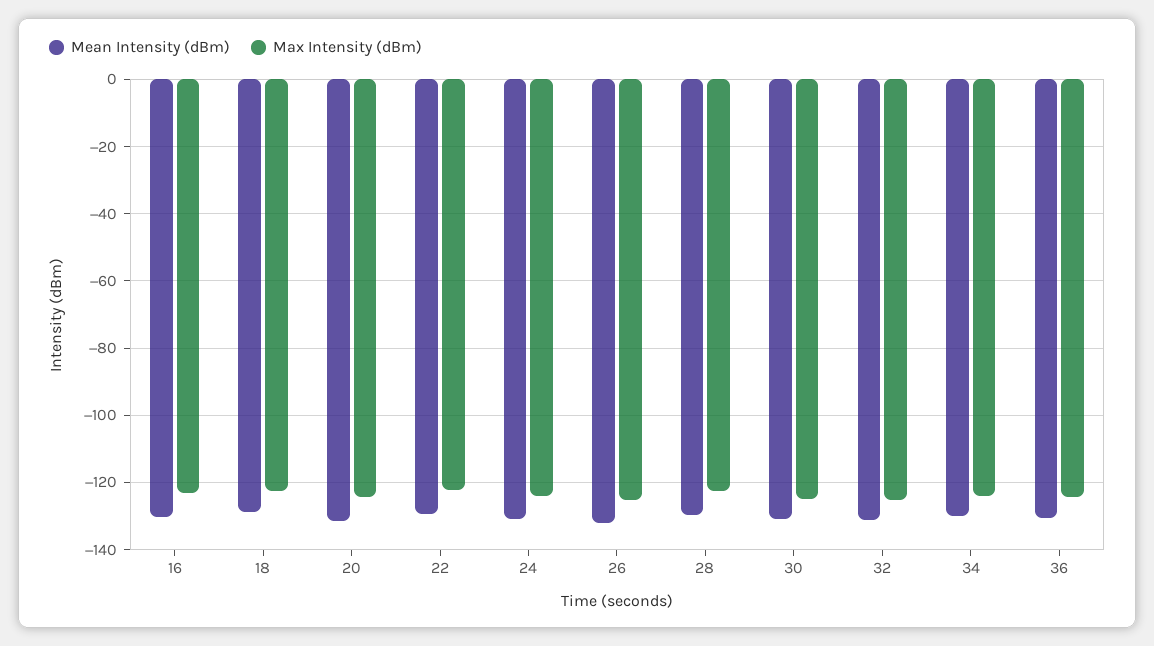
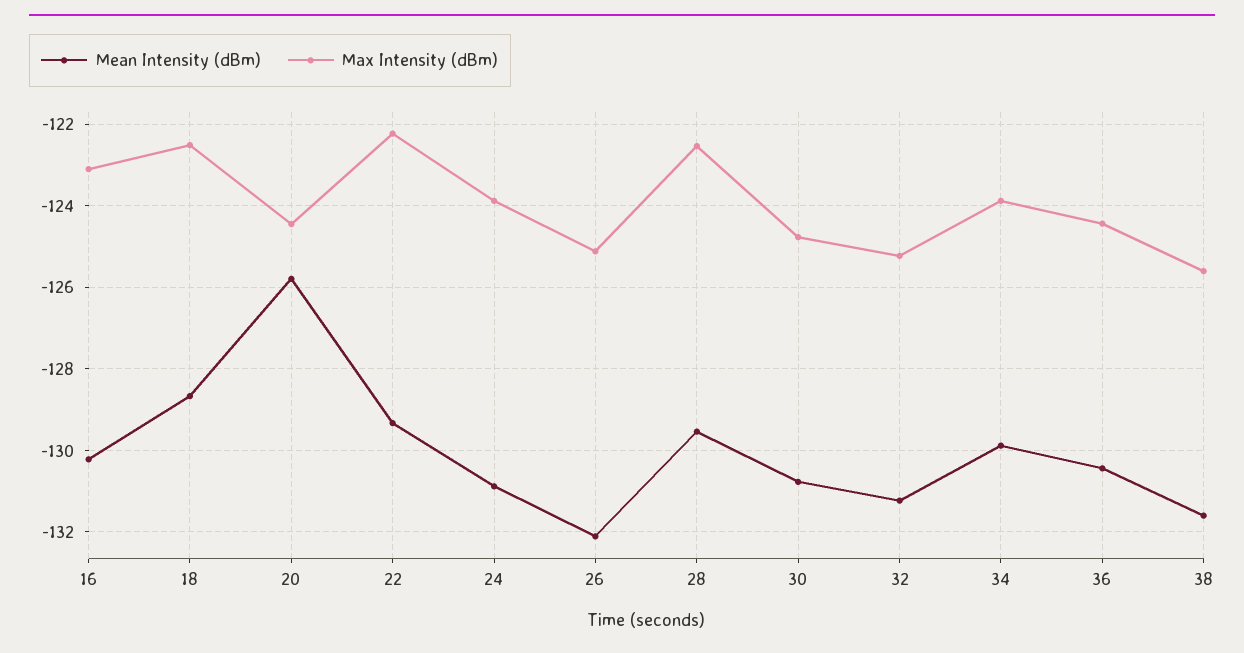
  {
    "Mean Intensity (dBm)": {
      "16": -130.2,
      "18": -128.6,
-     "20": -132,
+     "20": -125.8,
      "22": -129.4,
      "24": -130.8,
      "26": -132.2,
      "28": -129.6,
      "30": -130.8,
      "32": -131.2,
      "34": -129.8,
-     "36": -130.4
+     "36": -130.4,
+     "38": -131.6
    },
    "Max Intensity (dBm)": {
      "16": -123.2,
      "18": -122.6,
      "20": -124.4,
      "22": -122.2,
      "24": -123.8,
      "26": -125.2,
      "28": -122.6,
      "30": -124.8,
      "32": -125.2,
      "34": -123.8,
-     "36": -124.4
+     "36": -124.4,
+     "38": -125.6
    }
  }

